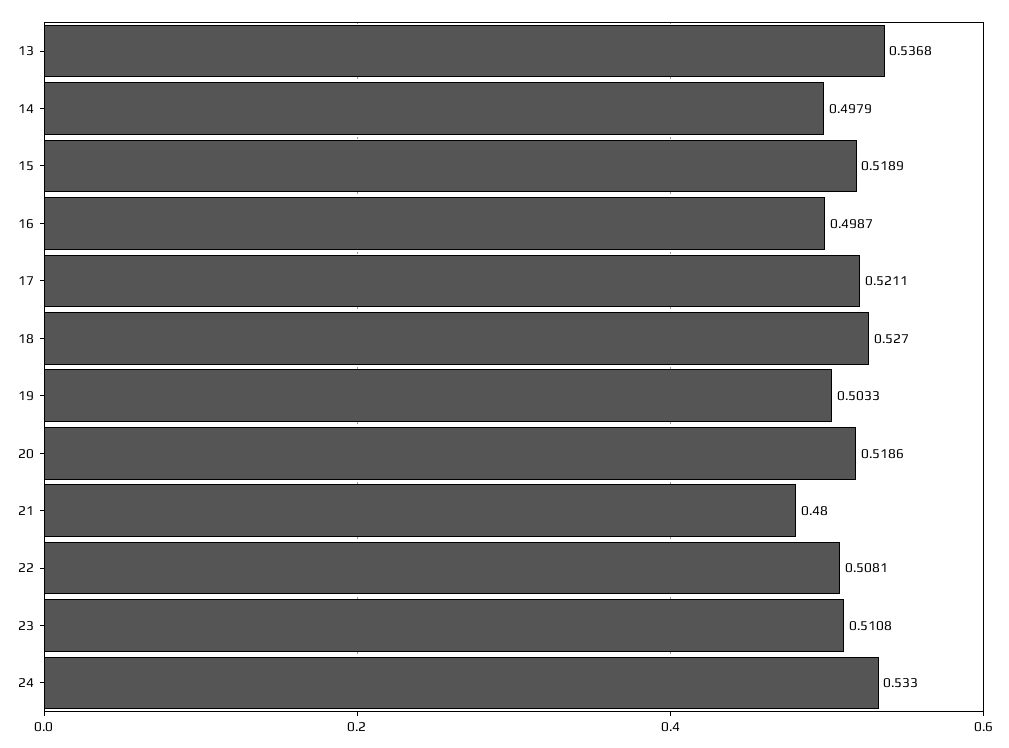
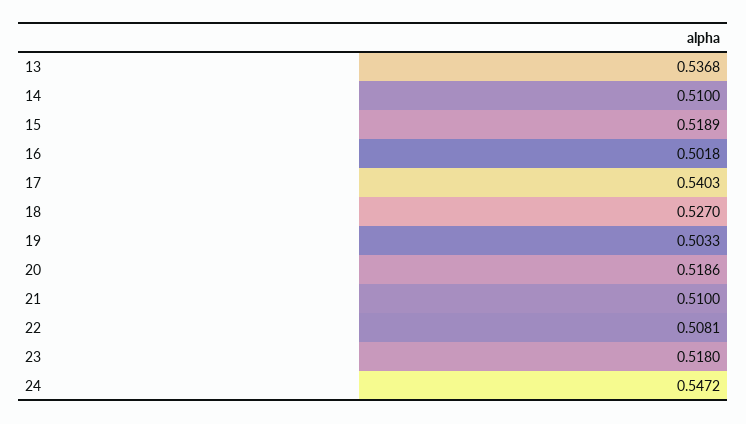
  {
    "13": 0.5368,
-   "14": 0.4979,
+   "14": 0.51,
    "15": 0.5189,
-   "16": 0.4987,
+   "16": 0.5018,
-   "17": 0.5211,
+   "17": 0.5403,
    "18": 0.527,
    "19": 0.5033,
    "20": 0.5186,
-   "21": 0.48,
+   "21": 0.51,
    "22": 0.5081,
-   "23": 0.5108,
+   "23": 0.518,
-   "24": 0.533
+   "24": 0.5472
  }

